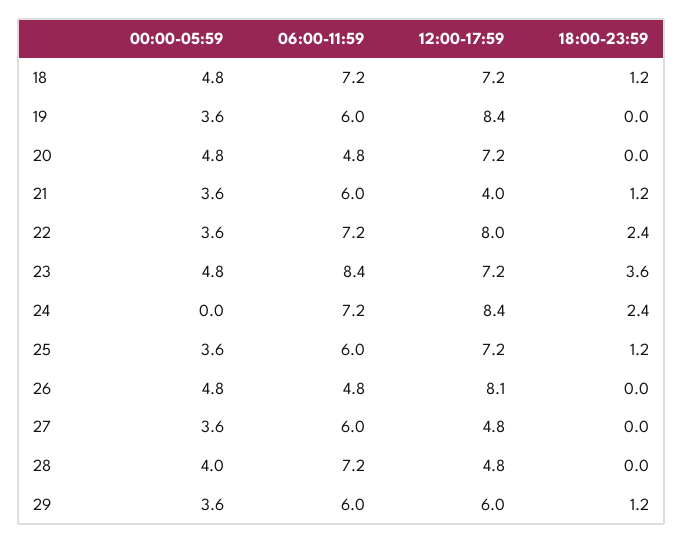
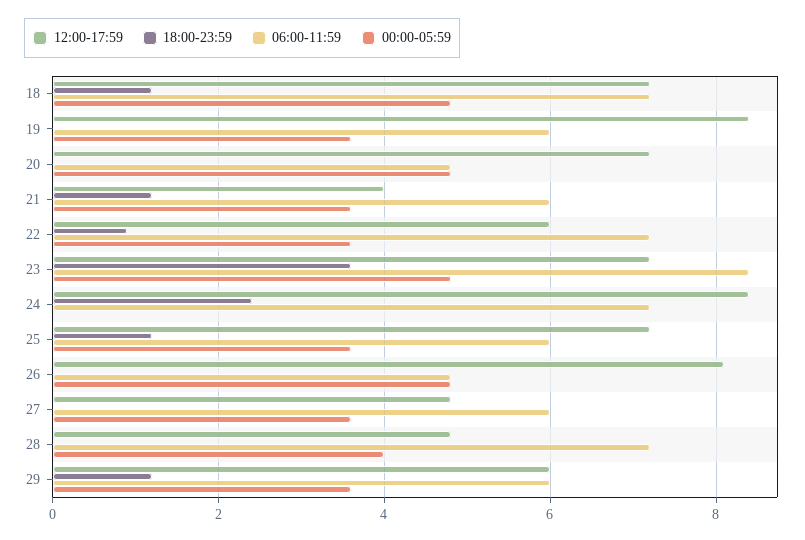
  {
    "00:00-05:59": {
      "18": 4.8,
      "19": 3.6,
      "20": 4.8,
      "21": 3.6,
      "22": 3.6,
      "23": 4.8,
      "24": 0,
      "25": 3.6,
      "26": 4.8,
      "27": 3.6,
      "28": 4,
      "29": 3.6
    },
    "06:00-11:59": {
      "18": 7.2,
      "19": 6,
      "20": 4.8,
      "21": 6,
      "22": 7.2,
      "23": 8.4,
      "24": 7.2,
      "25": 6,
      "26": 4.8,
      "27": 6,
      "28": 7.2,
      "29": 6
    },
    "12:00-17:59": {
      "18": 7.2,
      "19": 8.4,
      "20": 7.2,
      "21": 4,
-     "22": 8,
+     "22": 6,
      "23": 7.2,
      "24": 8.4,
      "25": 7.2,
      "26": 8.1,
      "27": 4.8,
      "28": 4.8,
      "29": 6
    },
    "18:00-23:59": {
      "18": 1.2,
      "19": 0,
      "20": 0,
      "21": 1.2,
-     "22": 2.4,
+     "22": 1,
      "23": 3.6,
      "24": 2.4,
      "25": 1.2,
      "26": 0,
      "27": 0,
      "28": 0,
      "29": 1.2
    }
  }

